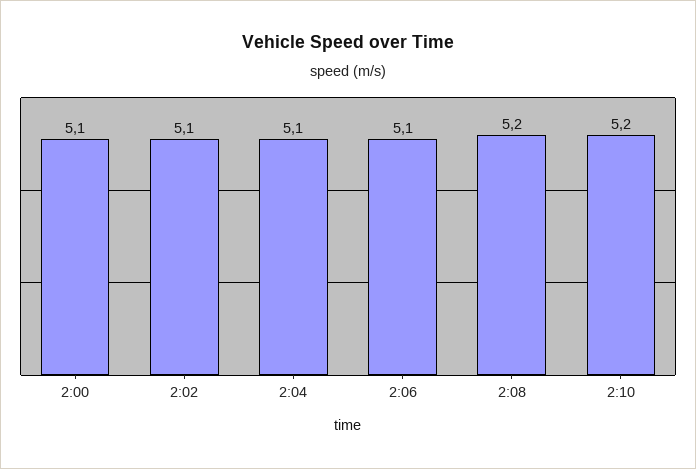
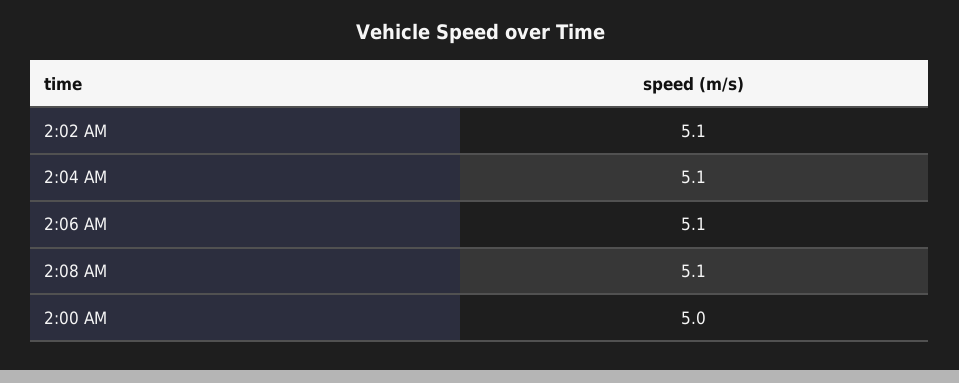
  {
-   "2:00": 5.1,
+   "2:00": 5,
    "2:02": 5.1,
    "2:04": 5.1,
    "2:06": 5.1,
-   "2:08": 5.2,
+   "2:08": 5.1
-   "2:10": 5.2
  }

